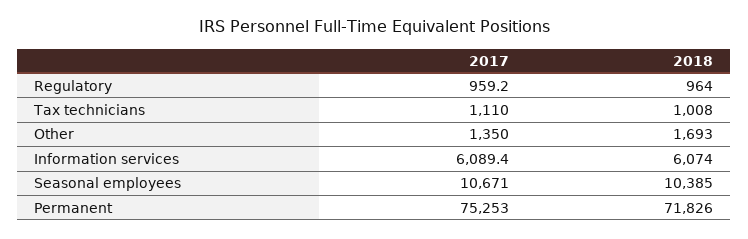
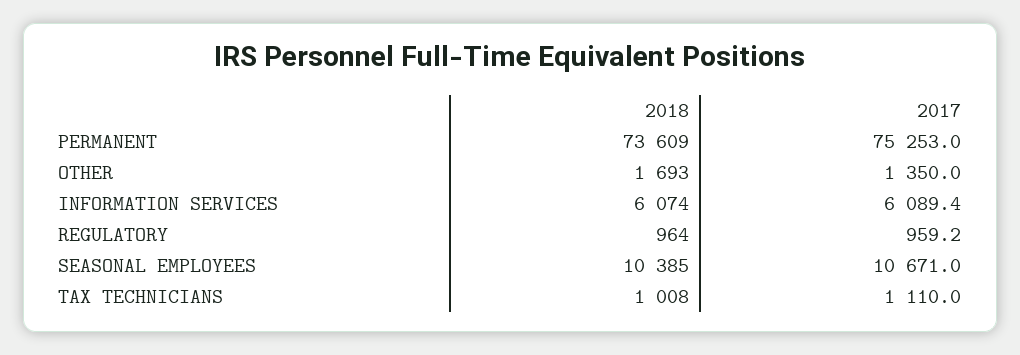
  {
    "2017": {
      "Regulatory": 959.2,
      "Tax technicians": 1110,
      "Other": 1350,
      "Information services": 6089.4,
      "Seasonal employees": 10671,
      "Permanent": 75253
    },
    "2018": {
      "Regulatory": 964,
      "Tax technicians": 1008,
      "Other": 1693,
      "Information services": 6074,
      "Seasonal employees": 10385,
-     "Permanent": 71826
+     "Permanent": 73609
    }
  }

